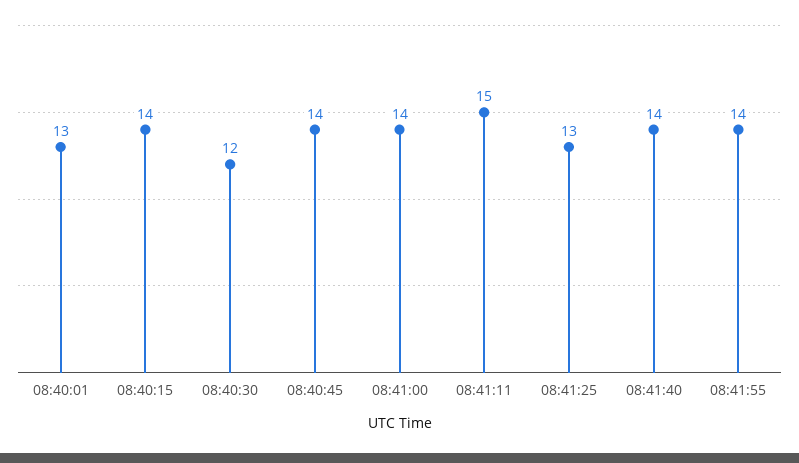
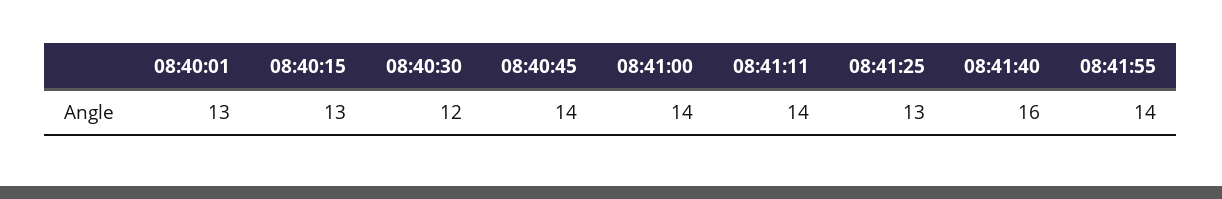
  {
    "08:40:01": 13,
-   "08:40:15": 14,
+   "08:40:15": 13,
    "08:40:30": 12,
    "08:40:45": 14,
    "08:41:00": 14,
-   "08:41:11": 15,
+   "08:41:11": 14,
    "08:41:25": 13,
-   "08:41:40": 14,
+   "08:41:40": 16,
    "08:41:55": 14
  }

